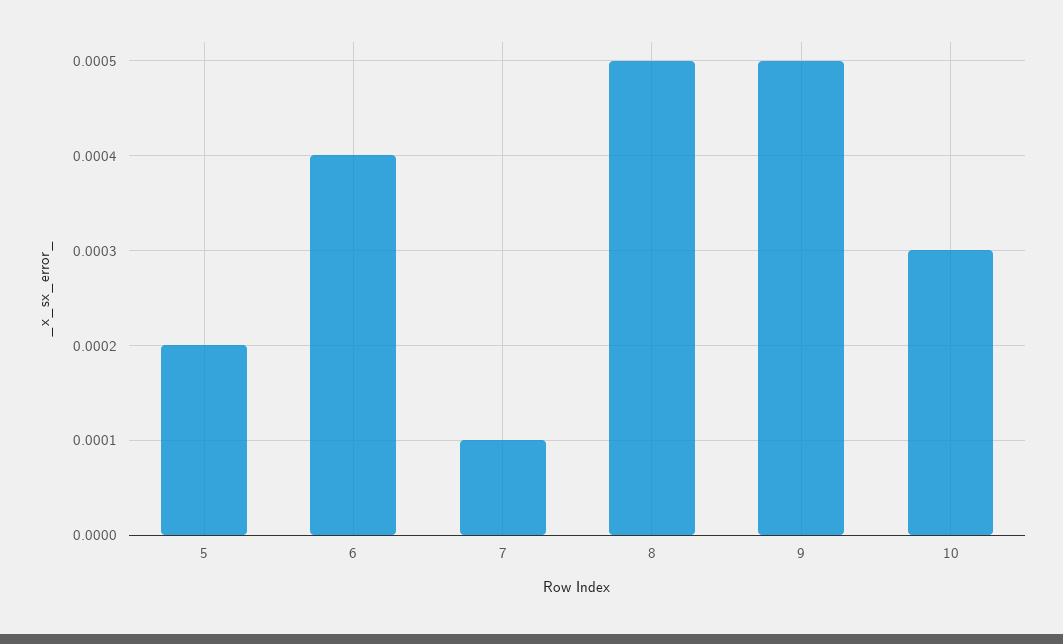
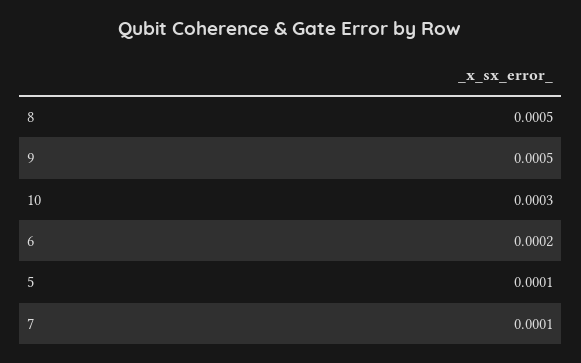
  {
-   "5": 0.0002,
+   "5": 0.0001,
-   "6": 0.0004,
+   "6": 0.0002,
    "7": 0.0001,
    "8": 0.0005,
    "9": 0.0005,
    "10": 0.0003
  }

